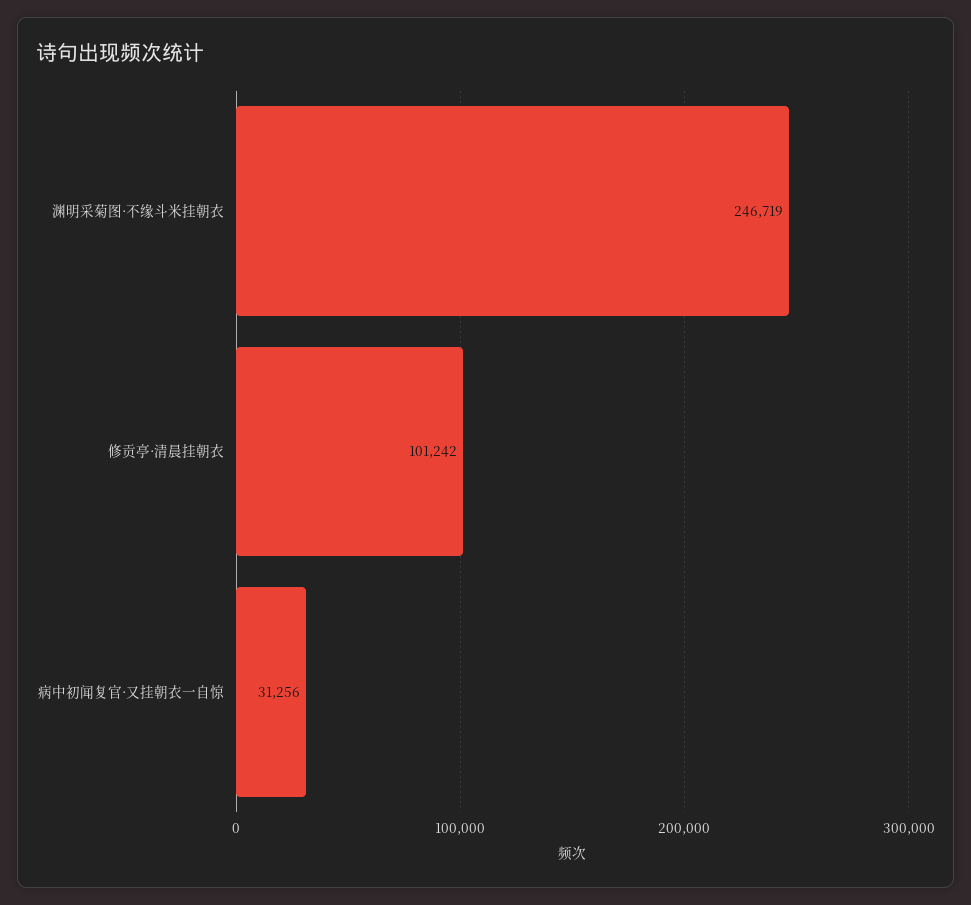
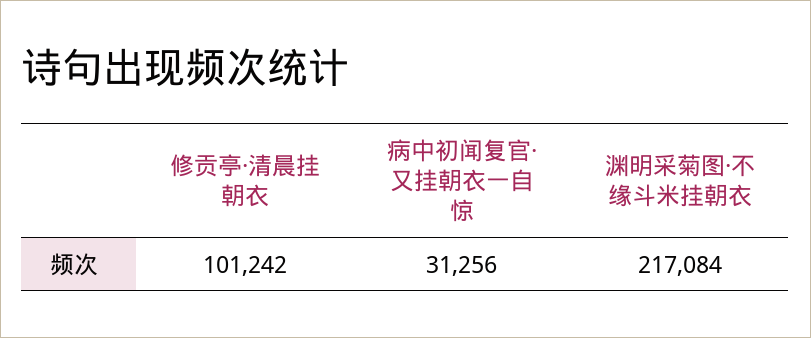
  {
-   "渊明采菊图·不缘斗米挂朝衣": 246719,
+   "渊明采菊图·不缘斗米挂朝衣": 217084,
    "修贡亭·清晨挂朝衣": 101242,
    "病中初闻复官·又挂朝衣一自惊": 31256
  }

